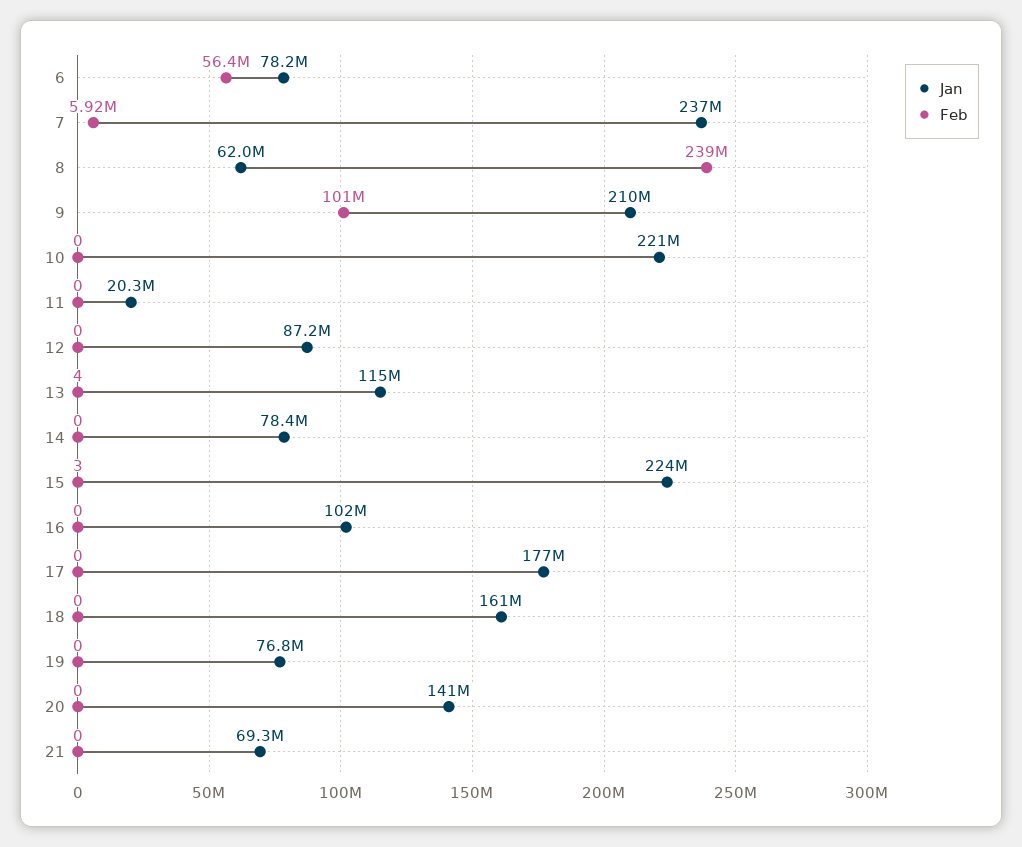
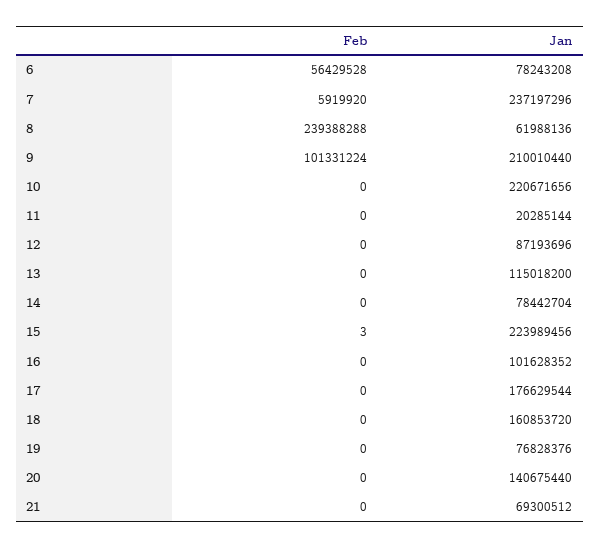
  {
    "Jan": {
      "6": 78243208,
      "7": 237197296,
      "8": 61988136,
      "9": 210010440,
      "10": 220671656,
      "11": 20285144,
      "12": 87193696,
      "13": 115018200,
      "14": 78442704,
      "15": 223989456,
      "16": 101628352,
      "17": 176629544,
      "18": 160853720,
      "19": 76828376,
      "20": 140675440,
      "21": 69300512
    },
    "Feb": {
      "6": 56429528,
      "7": 5919920,
      "8": 239388288,
      "9": 101331224,
      "10": 0,
      "11": 0,
      "12": 0,
-     "13": 4,
+     "13": 0,
      "14": 0,
      "15": 3,
      "16": 0,
      "17": 0,
      "18": 0,
      "19": 0,
      "20": 0,
      "21": 0
    }
  }

